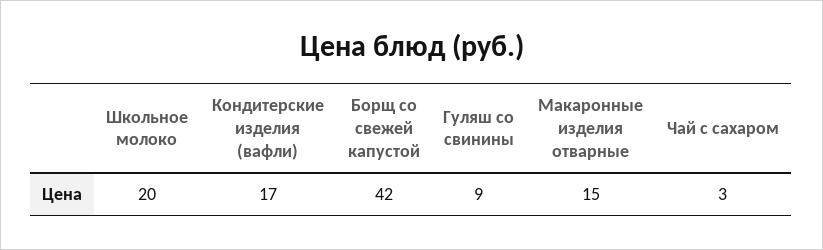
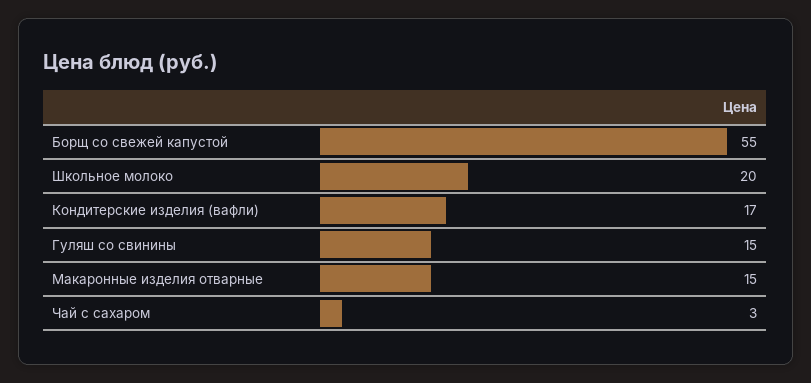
  {
    "Школьное молоко": 20,
    "Кондитерские изделия (вафли)": 17,
-   "Борщ со свежей капустой": 42,
+   "Борщ со свежей капустой": 55,
-   "Гуляш со свинины": 9,
+   "Гуляш со свинины": 15,
    "Макаронные изделия отварные": 15,
    "Чай с сахаром": 3
  }

